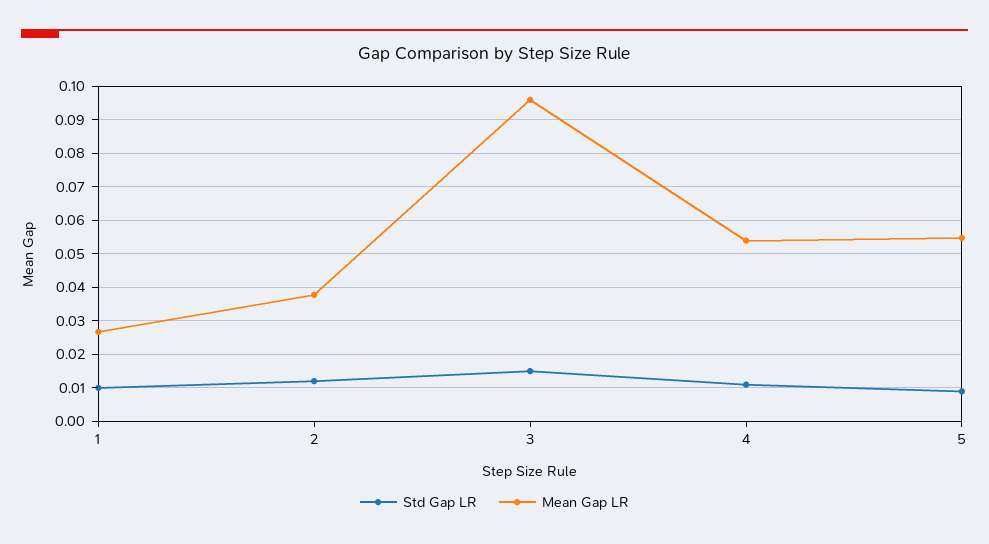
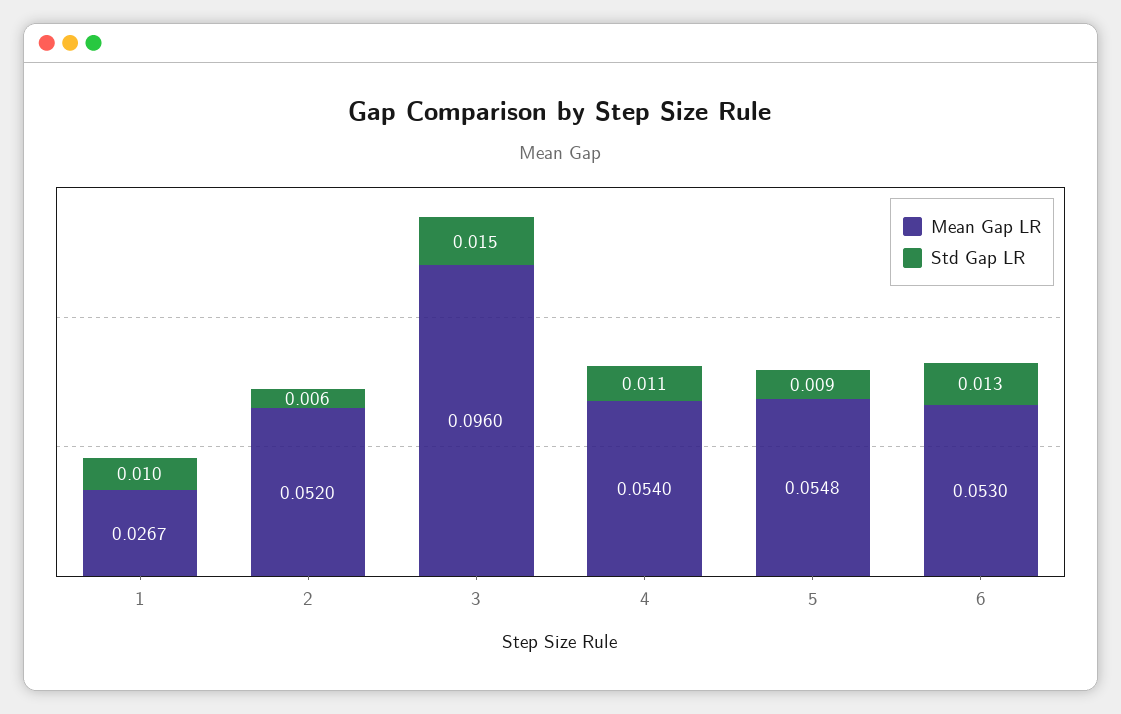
  {
    "Std Gap LR": {
      "1": 0.01,
-     "2": 0.012,
+     "2": 0.006,
      "3": 0.015,
      "4": 0.011,
-     "5": 0.009
+     "5": 0.009,
+     "6": 0.013
    },
    "Mean Gap LR": {
      "1": 0.0267,
-     "2": 0.038,
+     "2": 0.052,
      "3": 0.096,
      "4": 0.054,
-     "5": 0.0548
+     "5": 0.0548,
+     "6": 0.053
    }
  }

